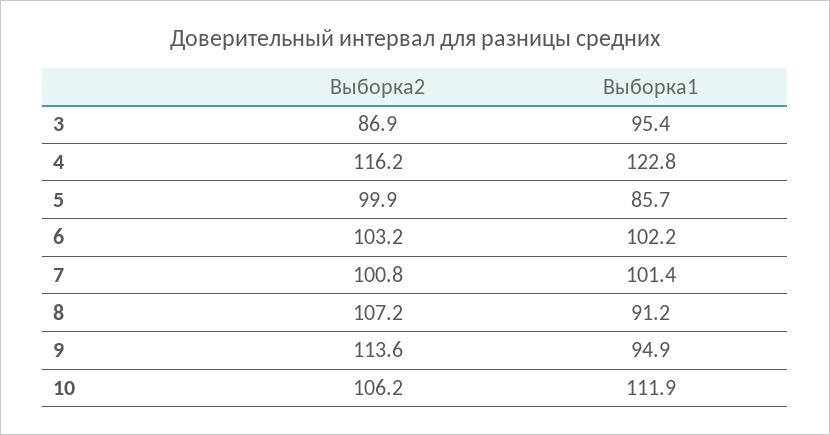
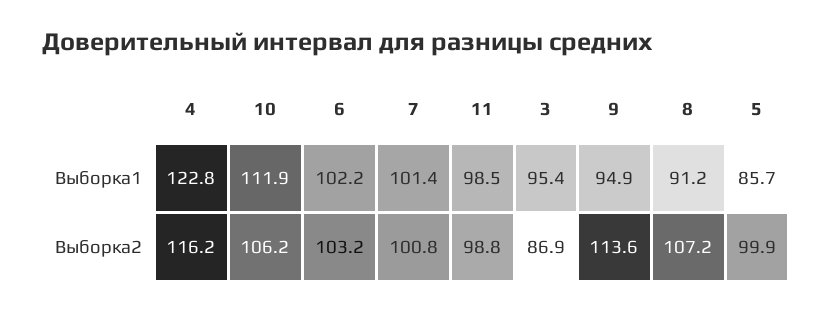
  {
    "Выборка2": {
      "3": 86.9,
      "4": 116.2,
      "5": 99.9,
      "6": 103.2,
      "7": 100.8,
      "8": 107.2,
      "9": 113.6,
-     "10": 106.2
+     "10": 106.2,
+     "11": 98.8
    },
    "Выборка1": {
      "3": 95.4,
      "4": 122.8,
      "5": 85.7,
      "6": 102.2,
      "7": 101.4,
      "8": 91.2,
      "9": 94.9,
-     "10": 111.9
+     "10": 111.9,
+     "11": 98.5
    }
  }

